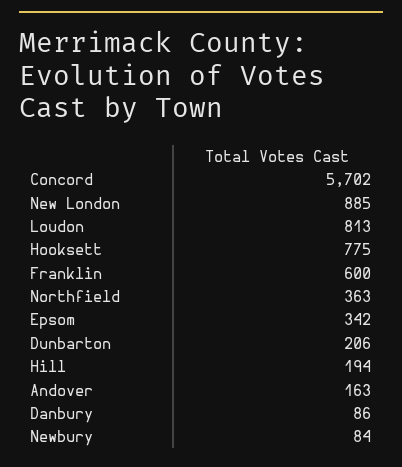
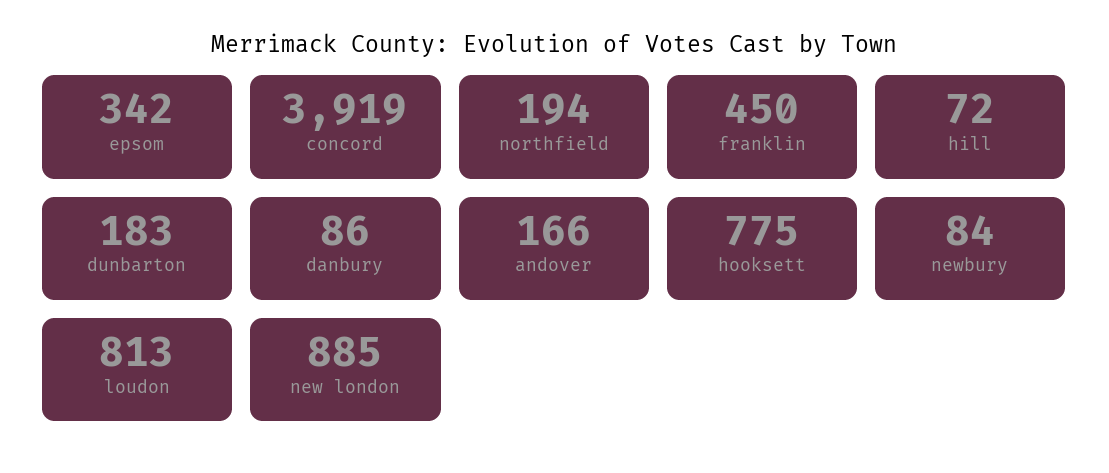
  {
-   "Concord": 5702,
+   "Concord": 3919,
    "New London": 885,
    "Loudon": 813,
    "Hooksett": 775,
-   "Franklin": 600,
+   "Franklin": 450,
-   "Northfield": 363,
+   "Northfield": 194,
    "Epsom": 342,
-   "Dunbarton": 206,
+   "Dunbarton": 183,
-   "Hill": 194,
+   "Hill": 72,
-   "Andover": 163,
+   "Andover": 166,
    "Danbury": 86,
    "Newbury": 84
  }

